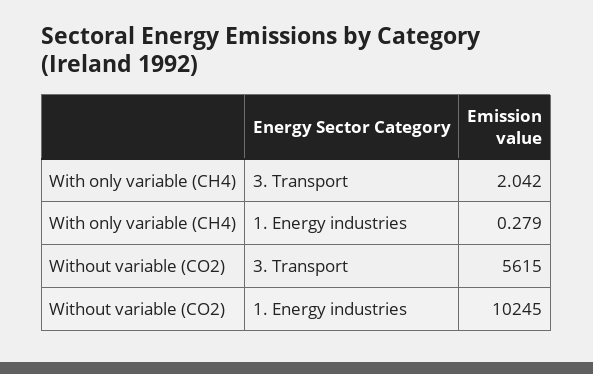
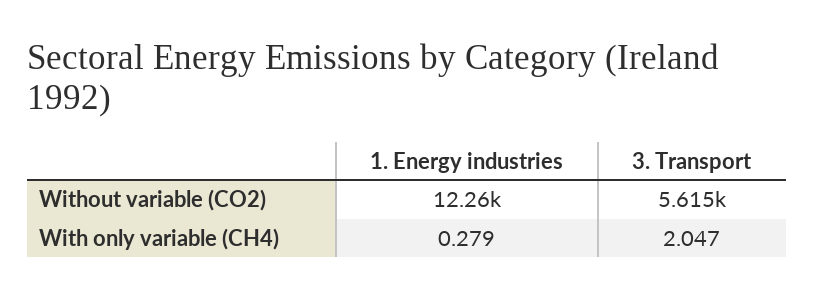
  {
    "With only variable (CH4)": {
-     "3. Transport": 2.042,
+     "3. Transport": 2.047,
      "1. Energy industries": 0.279
    },
    "Without variable (CO2)": {
      "3. Transport": 5615,
-     "1. Energy industries": 10245
+     "1. Energy industries": 12260
    }
  }

